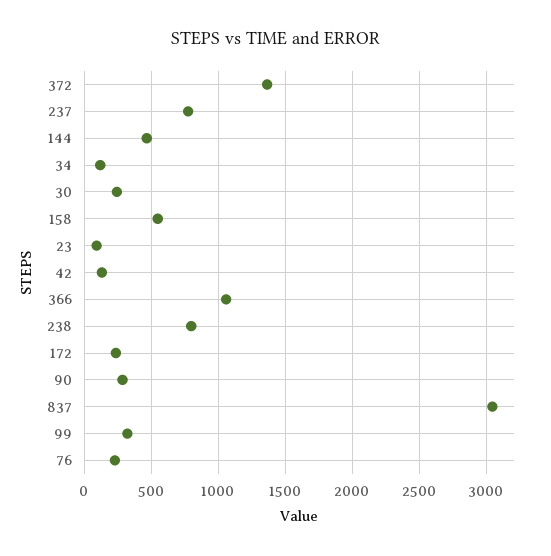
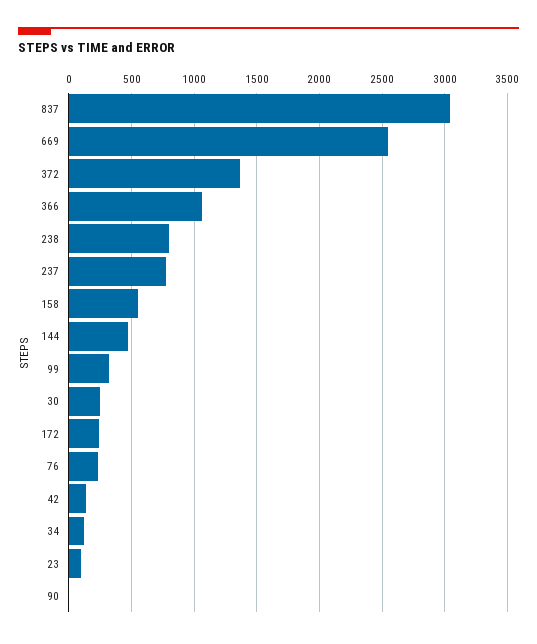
  {
    "372": 1350,
    "237": 800,
    "144": 450,
    "34": 100,
    "30": 250,
    "158": 550,
    "23": 100,
    "42": 150,
    "366": 1050,
    "238": 800,
    "172": 250,
-   "90": 300,
+   "90": 0,
    "837": 3050,
    "99": 300,
-   "76": 250
+   "76": 250,
+   "669": 2550
  }

